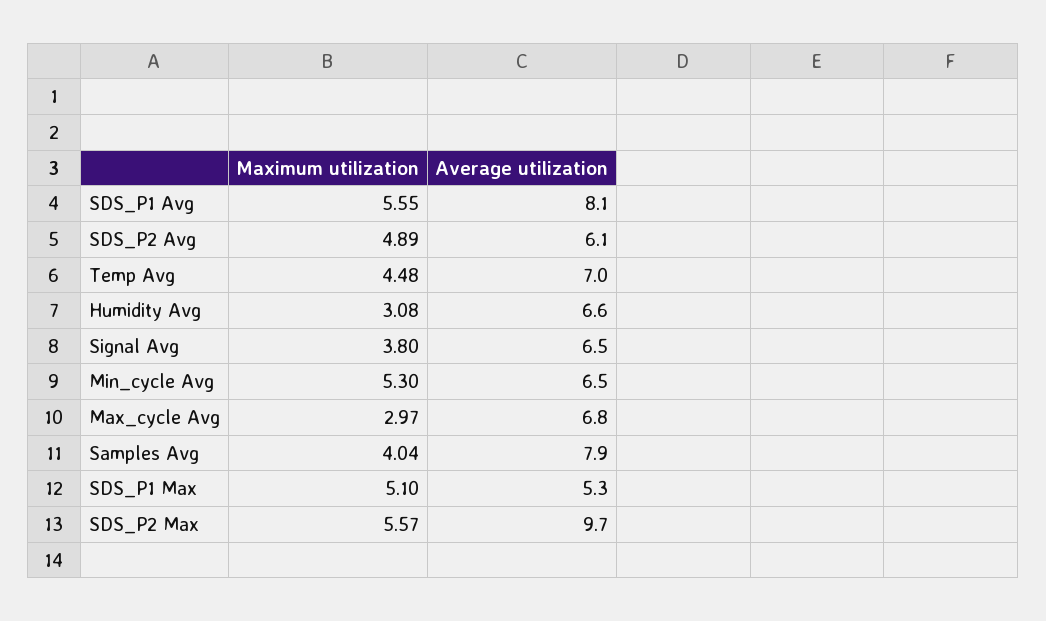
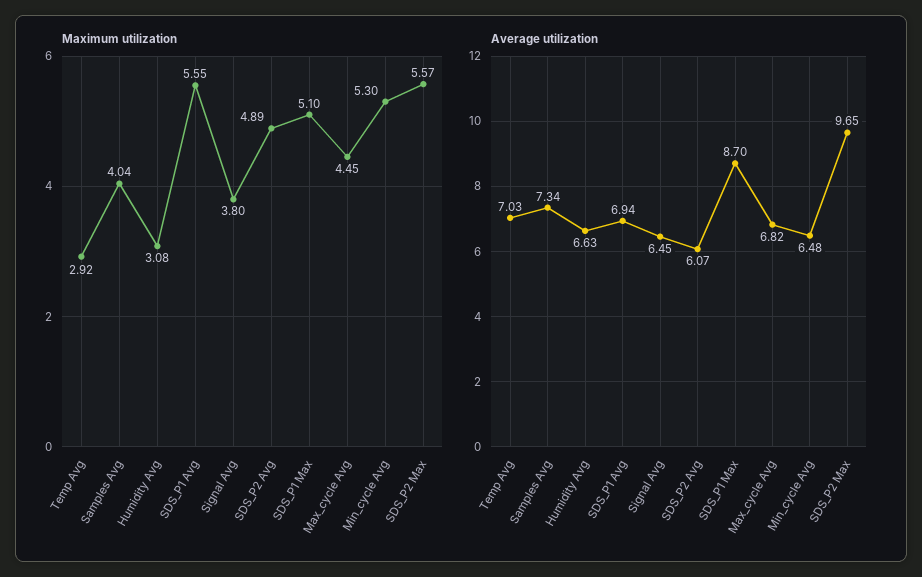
  {
    "Maximum utilization": {
      "SDS_P1 Avg": 5.55,
      "SDS_P2 Avg": 4.89,
-     "Temp Avg": 4.48,
+     "Temp Avg": 2.92,
      "Humidity Avg": 3.08,
      "Signal Avg": 3.8,
      "Min_cycle Avg": 5.3,
-     "Max_cycle Avg": 2.97,
+     "Max_cycle Avg": 4.45,
      "Samples Avg": 4.04,
      "SDS_P1 Max": 5.1,
      "SDS_P2 Max": 5.57
    },
    "Average utilization": {
-     "SDS_P1 Avg": 8.1,
+     "SDS_P1 Avg": 6.94,
      "SDS_P2 Avg": 6.07,
      "Temp Avg": 7.03,
      "Humidity Avg": 6.63,
      "Signal Avg": 6.45,
      "Min_cycle Avg": 6.48,
      "Max_cycle Avg": 6.82,
-     "Samples Avg": 7.9,
+     "Samples Avg": 7.34,
-     "SDS_P1 Max": 5.3,
+     "SDS_P1 Max": 8.7,
      "SDS_P2 Max": 9.65
    }
  }

